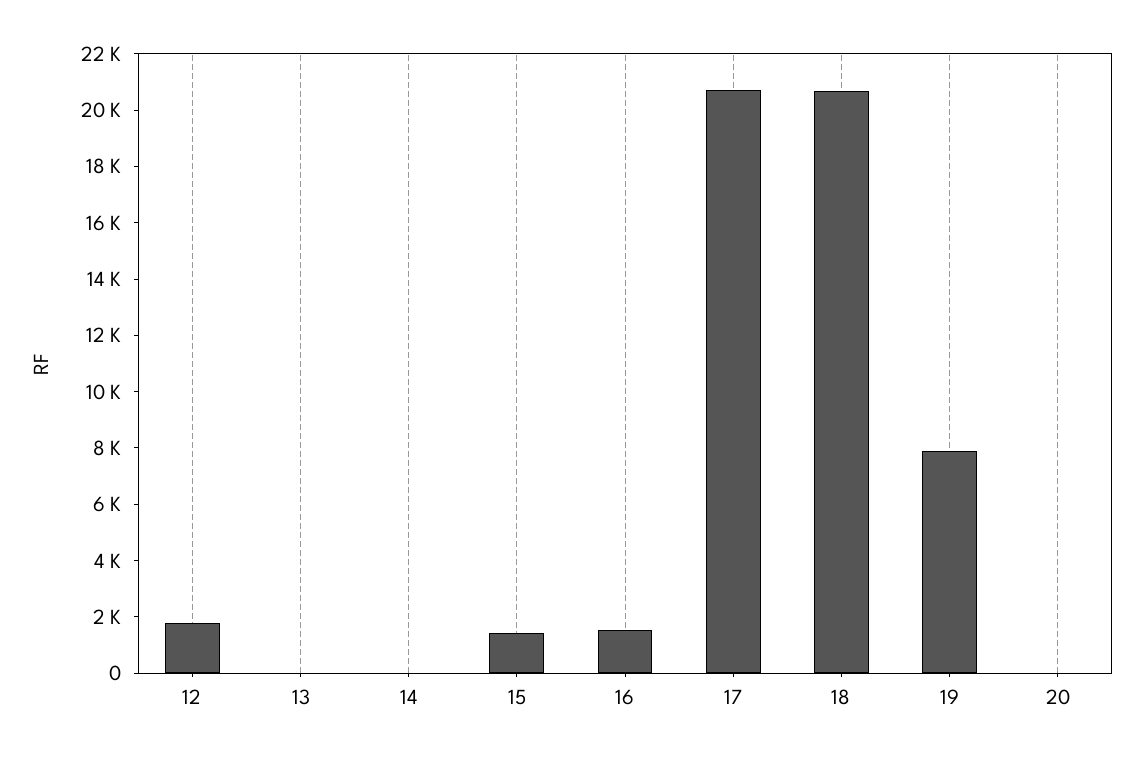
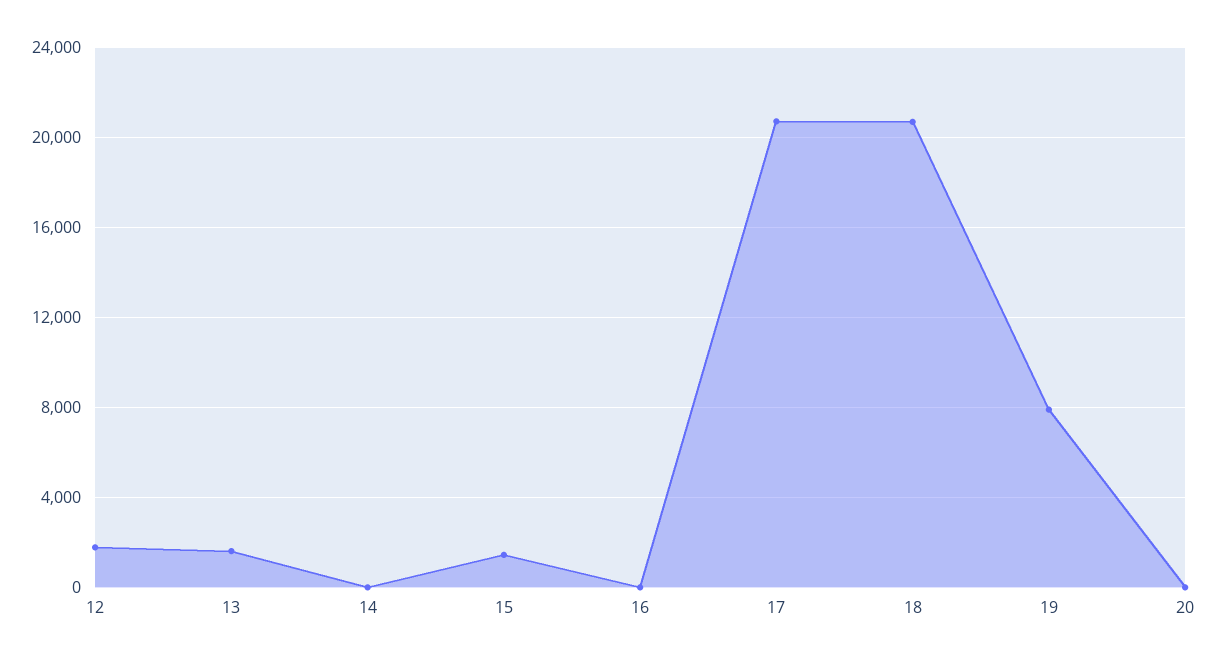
  {
    "12": 2000,
-   "13": 0,
+   "13": 1500,
    "14": 0,
    "15": 1500,
-   "16": 1500,
+   "16": 0,
    "17": 20500,
    "18": 20500,
    "19": 8000,
    "20": 0
  }

